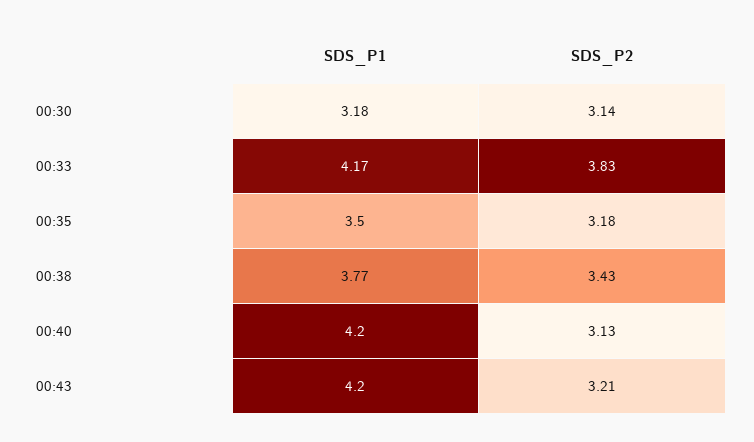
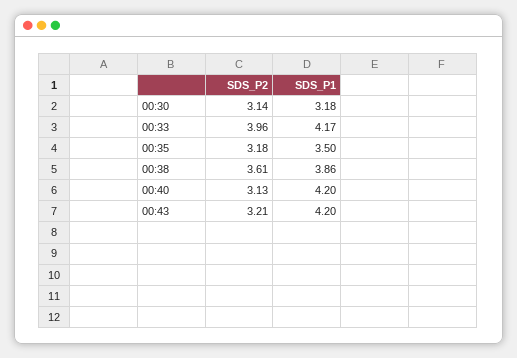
  {
    "SDS_P1": {
      "00:30": 3.18,
      "00:33": 4.17,
      "00:35": 3.5,
-     "00:38": 3.77,
+     "00:38": 3.86,
      "00:40": 4.2,
      "00:43": 4.2
    },
    "SDS_P2": {
      "00:30": 3.14,
-     "00:33": 3.83,
+     "00:33": 3.96,
      "00:35": 3.18,
-     "00:38": 3.43,
+     "00:38": 3.61,
      "00:40": 3.13,
      "00:43": 3.21
    }
  }

